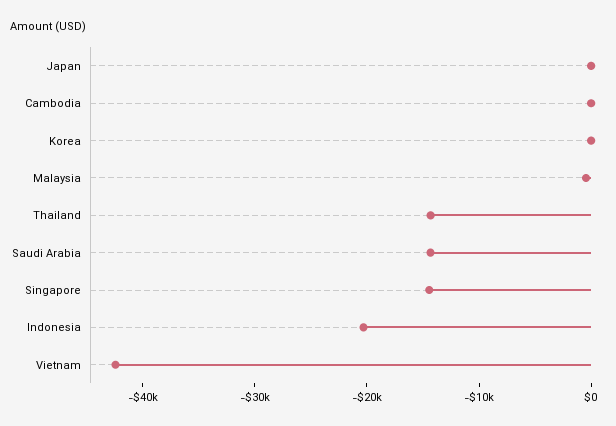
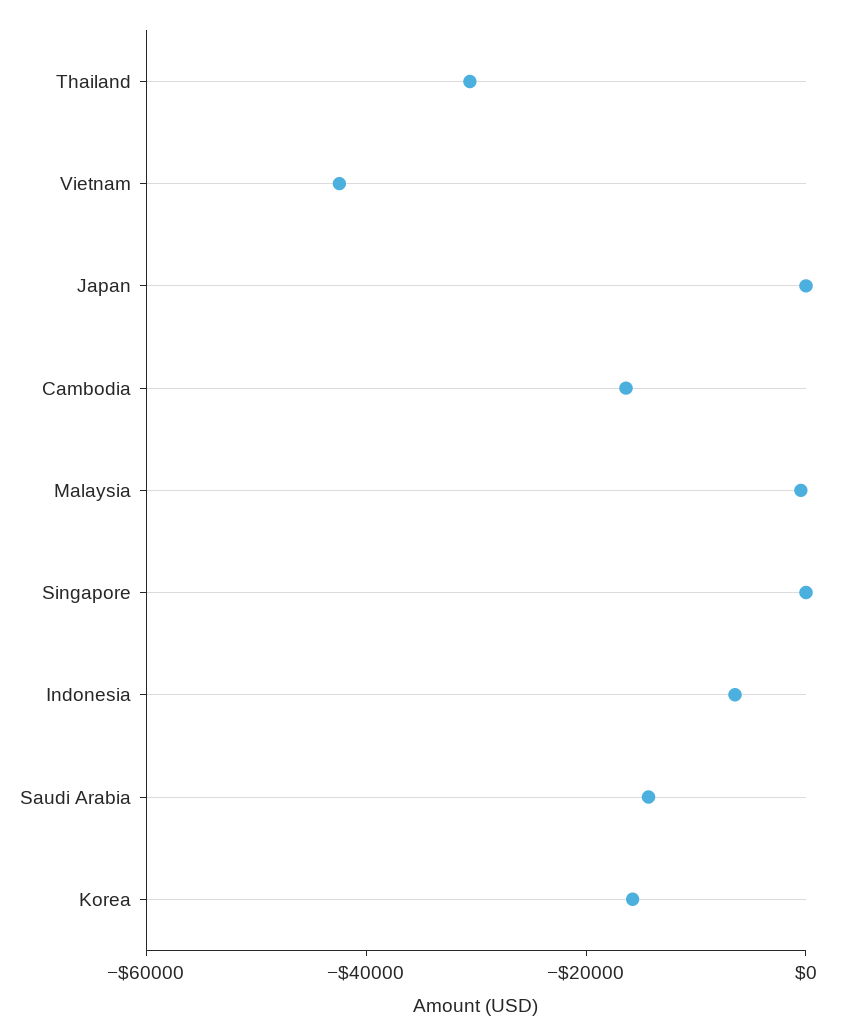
  {
    "Japan": 0,
-   "Cambodia": 0,
+   "Cambodia": -15000,
-   "Korea": 0,
+   "Korea": -15000,
    "Malaysia": 0,
-   "Thailand": -14000,
+   "Thailand": -30000,
    "Saudi Arabia": -14000,
-   "Singapore": -14000,
+   "Singapore": 0,
-   "Indonesia": -20000,
+   "Indonesia": -5000,
    "Vietnam": -42000
  }

